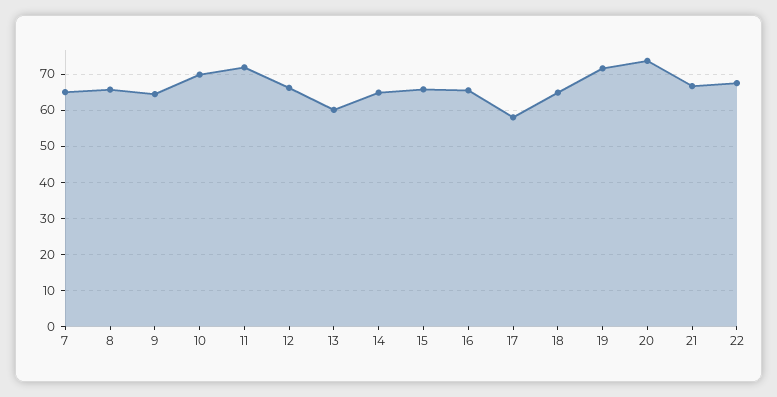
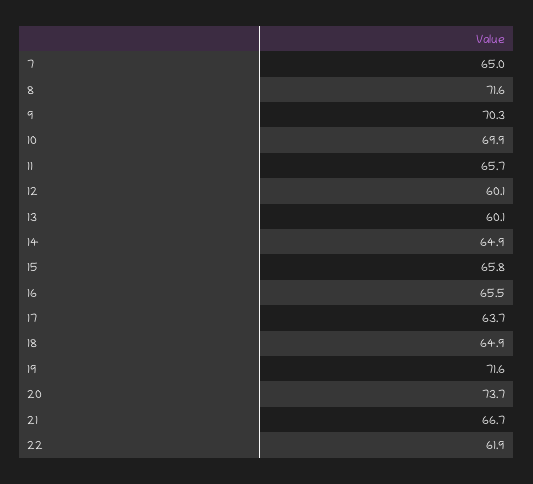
  {
    "7": 65,
-   "8": 66,
+   "8": 71.6,
-   "9": 64,
+   "9": 70.3,
    "10": 69.9,
-   "11": 72,
+   "11": 65.7,
-   "12": 66,
+   "12": 60.1,
    "13": 60.1,
    "14": 64.9,
    "15": 65.8,
    "16": 65.5,
-   "17": 58,
+   "17": 63.7,
    "18": 64.9,
    "19": 71.6,
    "20": 73.7,
    "21": 66.7,
-   "22": 68
+   "22": 61.9
  }

